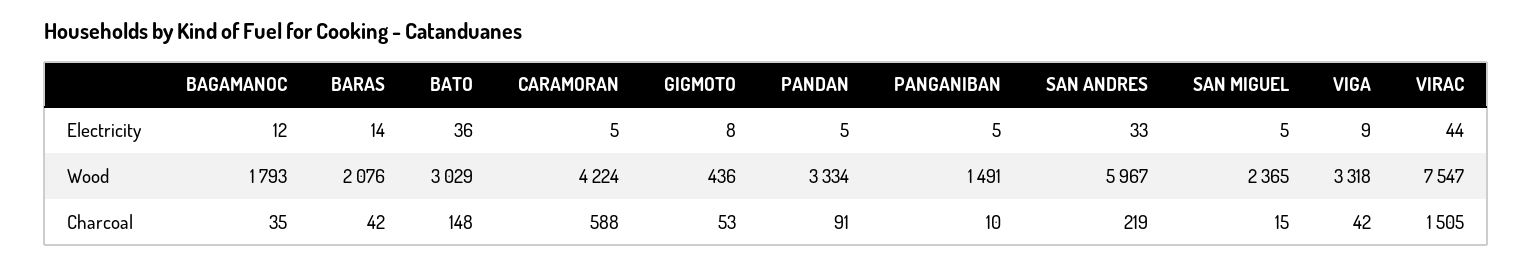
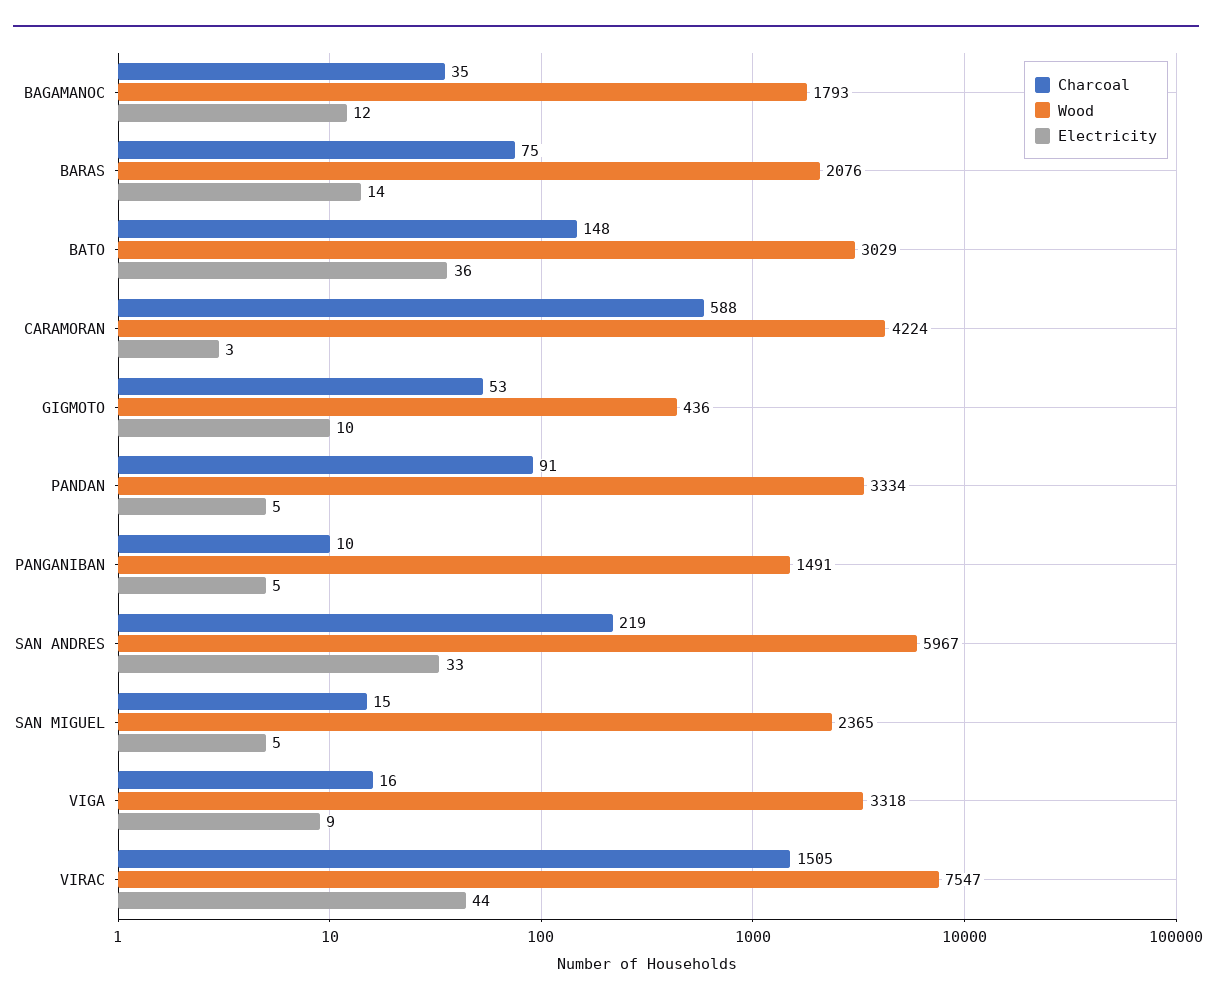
  {
    "Electricity": {
      "BAGAMANOC": 12,
      "BARAS": 14,
      "BATO": 36,
-     "CARAMORAN": 5,
+     "CARAMORAN": 3,
-     "GIGMOTO": 8,
+     "GIGMOTO": 10,
      "PANDAN": 5,
      "PANGANIBAN": 5,
      "SAN ANDRES": 33,
      "SAN MIGUEL": 5,
      "VIGA": 9,
      "VIRAC": 44
    },
    "Wood": {
      "BAGAMANOC": 1793,
      "BARAS": 2076,
      "BATO": 3029,
      "CARAMORAN": 4224,
      "GIGMOTO": 436,
      "PANDAN": 3334,
      "PANGANIBAN": 1491,
      "SAN ANDRES": 5967,
      "SAN MIGUEL": 2365,
      "VIGA": 3318,
      "VIRAC": 7547
    },
    "Charcoal": {
      "BAGAMANOC": 35,
-     "BARAS": 42,
+     "BARAS": 75,
      "BATO": 148,
      "CARAMORAN": 588,
      "GIGMOTO": 53,
      "PANDAN": 91,
      "PANGANIBAN": 10,
      "SAN ANDRES": 219,
      "SAN MIGUEL": 15,
-     "VIGA": 42,
+     "VIGA": 16,
      "VIRAC": 1505
    }
  }

